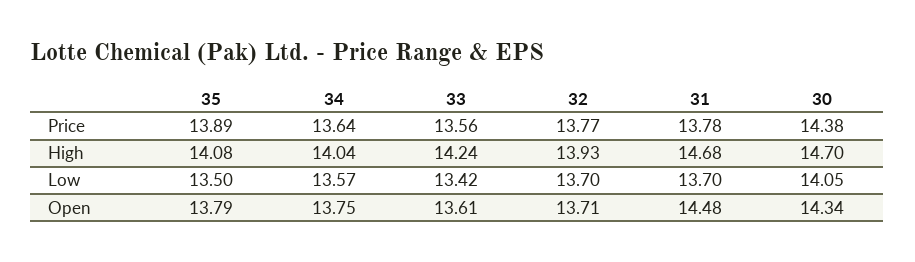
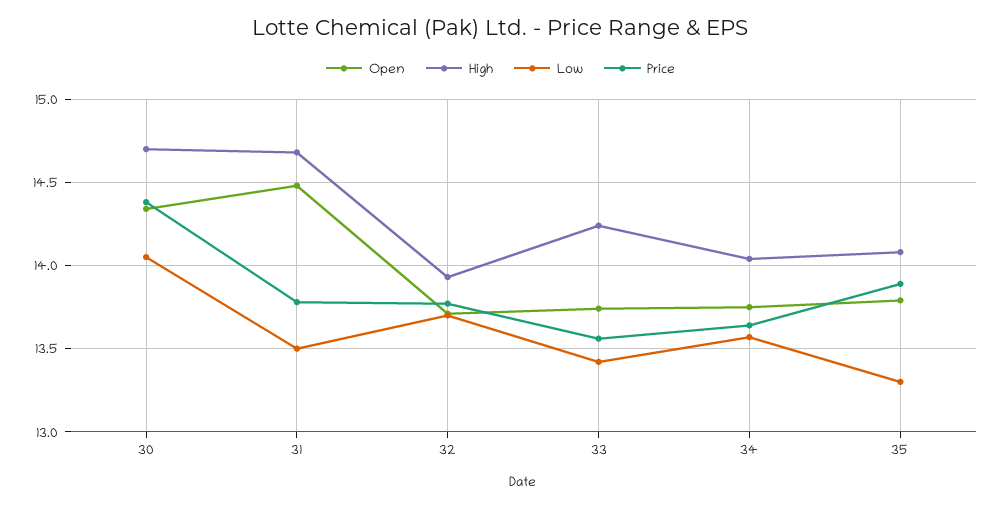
  {
    "Price": {
      "35": 13.89,
      "34": 13.64,
      "33": 13.56,
      "32": 13.77,
      "31": 13.78,
      "30": 14.38
    },
    "High": {
      "35": 14.08,
      "34": 14.04,
      "33": 14.24,
      "32": 13.93,
      "31": 14.68,
      "30": 14.7
    },
    "Low": {
-     "35": 13.5,
+     "35": 13.3,
      "34": 13.57,
      "33": 13.42,
      "32": 13.7,
-     "31": 13.7,
+     "31": 13.5,
      "30": 14.05
    },
    "Open": {
      "35": 13.79,
      "34": 13.75,
-     "33": 13.61,
+     "33": 13.75,
      "32": 13.71,
      "31": 14.48,
      "30": 14.34
    }
  }

